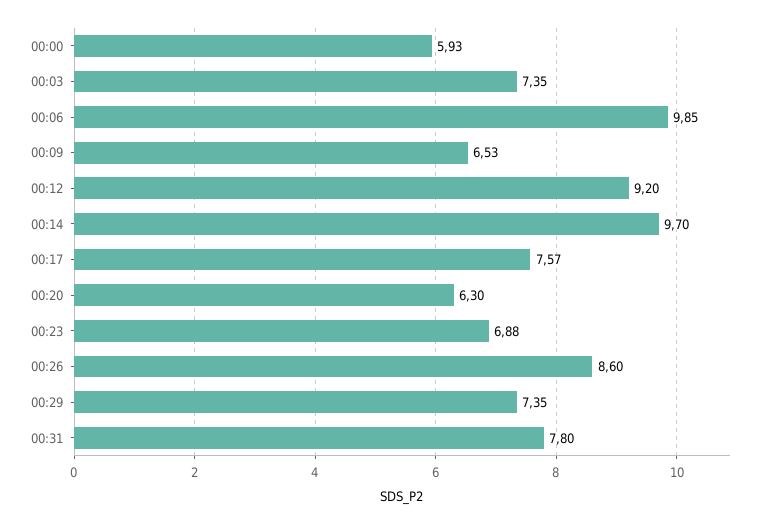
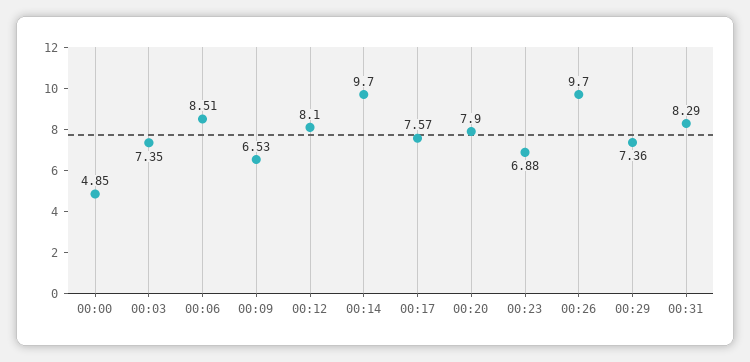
  {
-   "00:00": 5.93,
+   "00:00": 4.85,
    "00:03": 7.35,
-   "00:06": 9.85,
+   "00:06": 8.51,
    "00:09": 6.53,
-   "00:12": 9.2,
+   "00:12": 8.1,
    "00:14": 9.7,
    "00:17": 7.57,
-   "00:20": 6.3,
+   "00:20": 7.9,
    "00:23": 6.88,
-   "00:26": 8.6,
+   "00:26": 9.7,
-   "00:29": 7.35,
+   "00:29": 7.36,
-   "00:31": 7.8
+   "00:31": 8.29
  }

